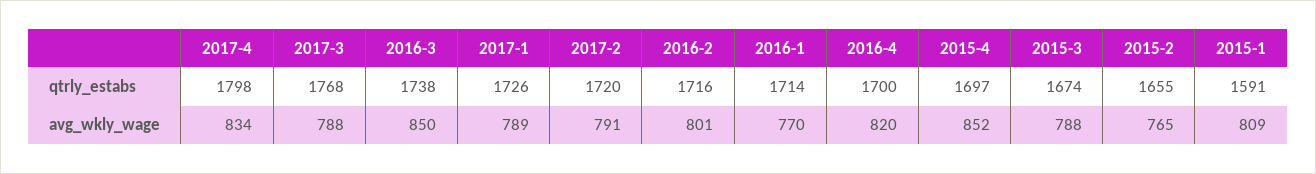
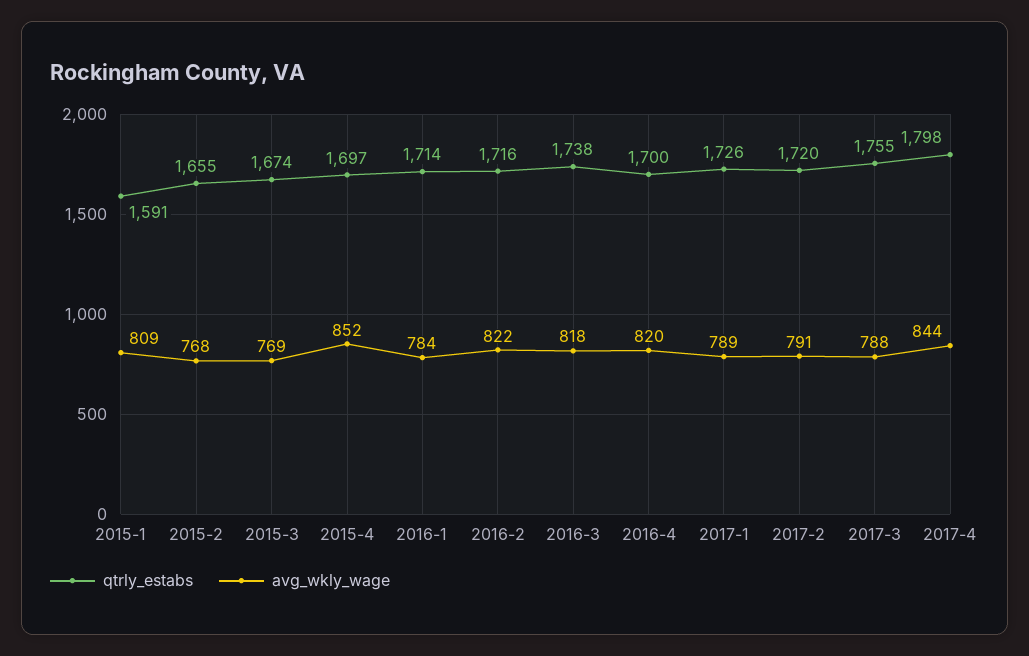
  {
    "qtrly_estabs": {
      "2017-4": 1798,
-     "2017-3": 1768,
+     "2017-3": 1755,
      "2016-3": 1738,
      "2017-1": 1726,
      "2017-2": 1720,
      "2016-2": 1716,
      "2016-1": 1714,
      "2016-4": 1700,
      "2015-4": 1697,
      "2015-3": 1674,
      "2015-2": 1655,
      "2015-1": 1591
    },
    "avg_wkly_wage": {
-     "2017-4": 834,
+     "2017-4": 844,
      "2017-3": 788,
-     "2016-3": 850,
+     "2016-3": 818,
      "2017-1": 789,
      "2017-2": 791,
-     "2016-2": 801,
+     "2016-2": 822,
-     "2016-1": 770,
+     "2016-1": 784,
      "2016-4": 820,
      "2015-4": 852,
-     "2015-3": 788,
+     "2015-3": 769,
-     "2015-2": 765,
+     "2015-2": 768,
      "2015-1": 809
    }
  }

